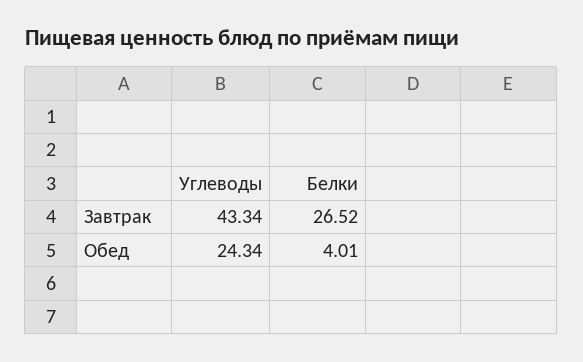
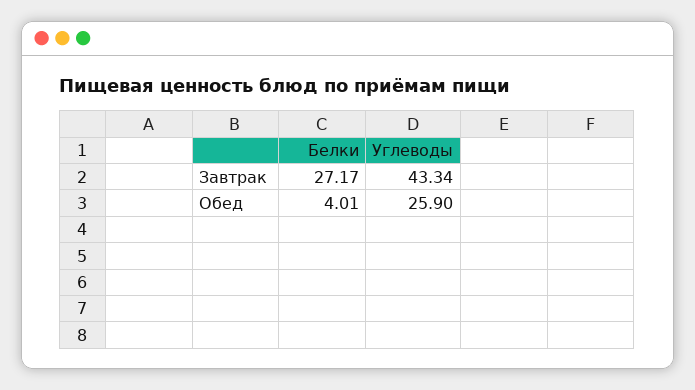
  {
    "Углеводы": {
      "Завтрак": 43.34,
-     "Обед": 24.34
+     "Обед": 25.9
    },
    "Белки": {
-     "Завтрак": 26.52,
+     "Завтрак": 27.17,
      "Обед": 4.01
    }
  }

